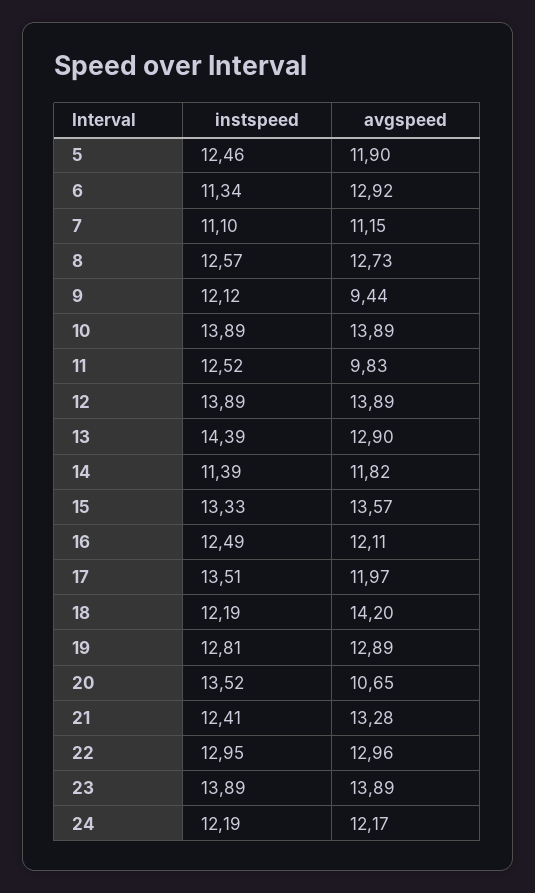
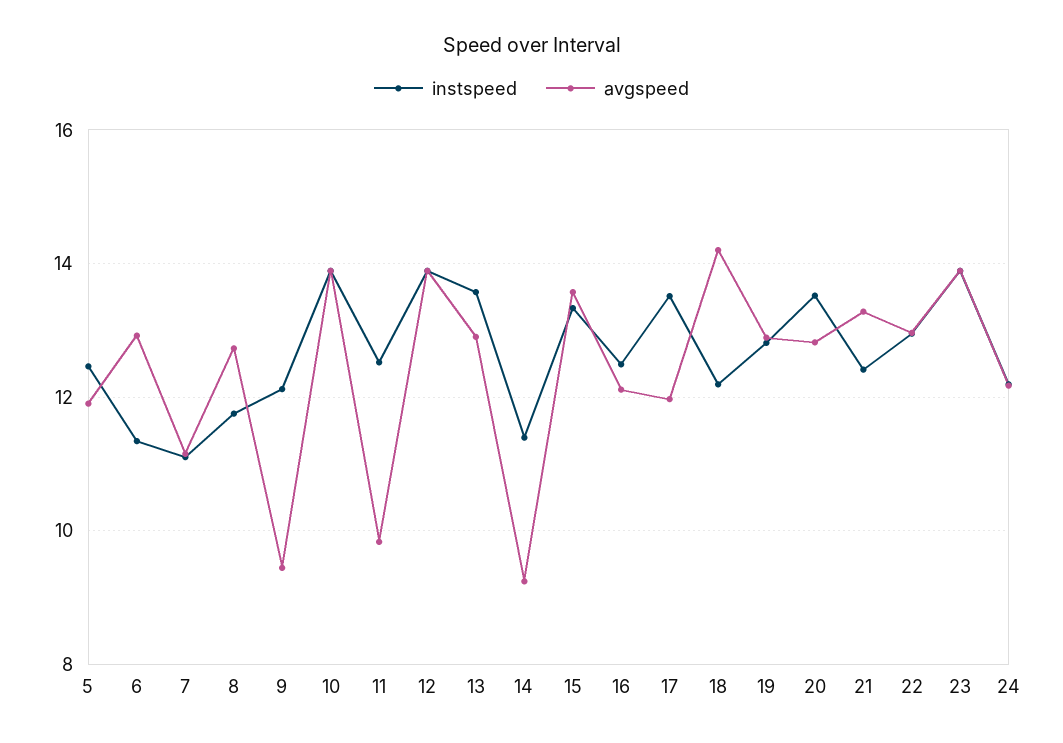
  {
    "instspeed": {
      "5": 12.46,
      "6": 11.34,
      "7": 11.1,
-     "8": 12.57,
+     "8": 11.8,
      "9": 12.12,
      "10": 13.89,
      "11": 12.52,
      "12": 13.89,
-     "13": 14.39,
+     "13": 13.6,
      "14": 11.39,
      "15": 13.33,
      "16": 12.49,
      "17": 13.51,
      "18": 12.19,
      "19": 12.81,
      "20": 13.52,
      "21": 12.41,
      "22": 12.95,
      "23": 13.89,
      "24": 12.19
    },
    "avgspeed": {
      "5": 11.9,
      "6": 12.92,
      "7": 11.15,
      "8": 12.73,
      "9": 9.44,
      "10": 13.89,
      "11": 9.83,
      "12": 13.89,
      "13": 12.9,
-     "14": 11.82,
+     "14": 9.2,
      "15": 13.57,
      "16": 12.11,
      "17": 11.97,
      "18": 14.2,
      "19": 12.89,
-     "20": 10.65,
+     "20": 12.8,
      "21": 13.28,
      "22": 12.96,
      "23": 13.89,
      "24": 12.17
    }
  }

